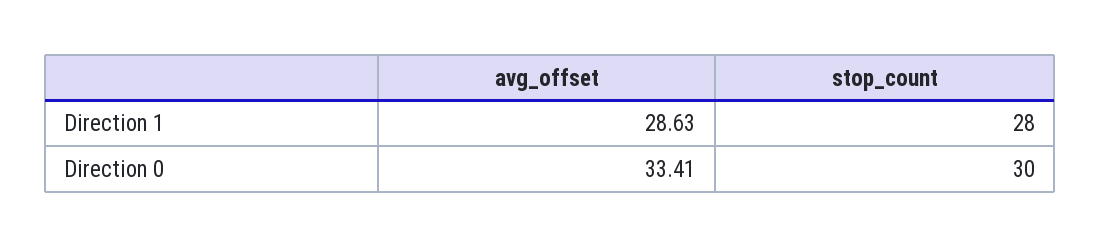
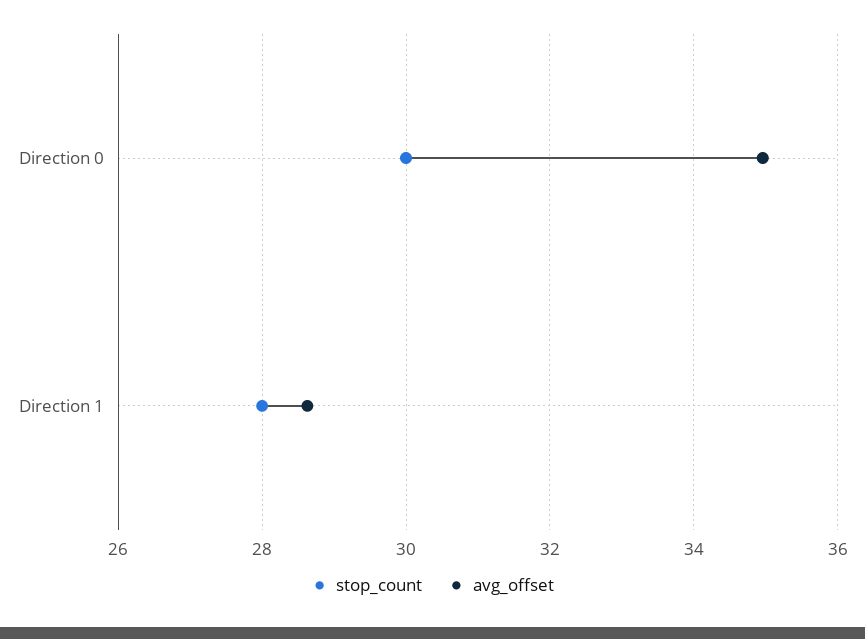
  {
    "avg_offset": {
      "Direction 1": 28.63,
-     "Direction 0": 33.41
+     "Direction 0": 35
    },
    "stop_count": {
      "Direction 1": 28,
      "Direction 0": 30
    }
  }

